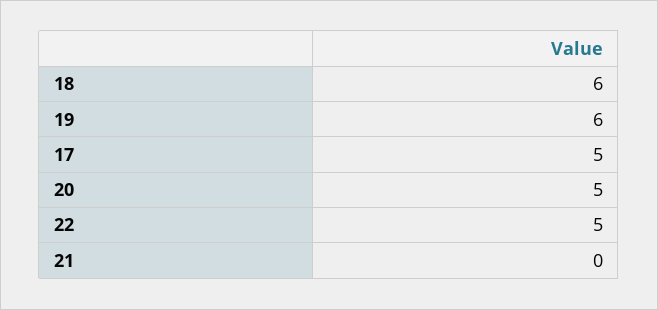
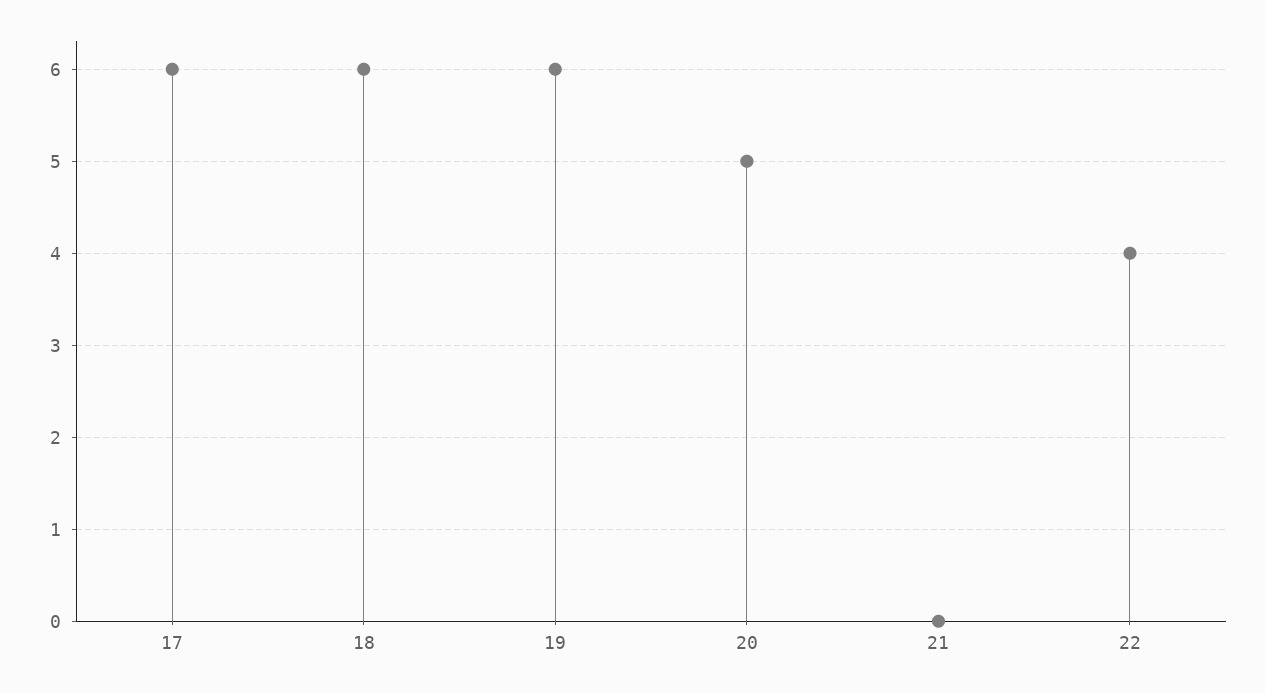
  {
    "18": 6,
    "19": 6,
-   "17": 5,
+   "17": 6,
    "20": 5,
-   "22": 5,
+   "22": 4,
    "21": 0
  }

